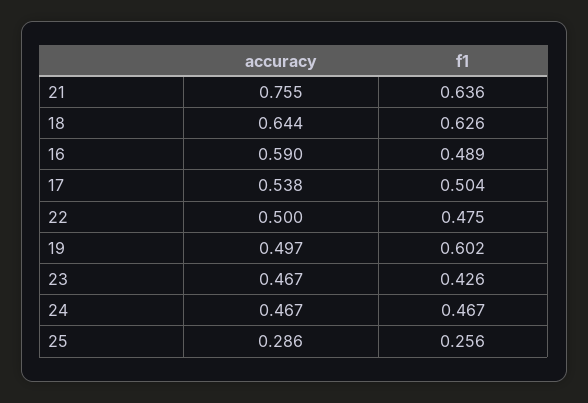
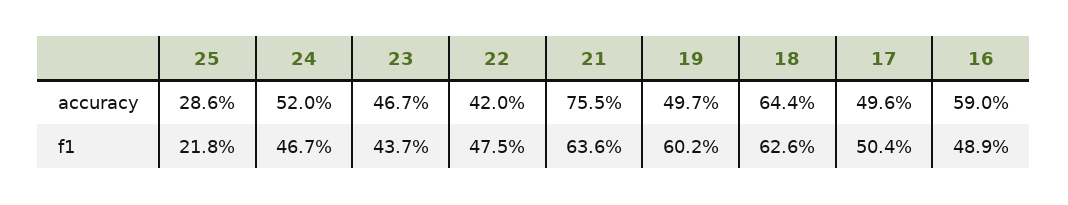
  {
    "accuracy": {
      "21": 0.755,
      "18": 0.644,
      "16": 0.59,
-     "17": 0.538,
+     "17": 0.496,
-     "22": 0.5,
+     "22": 0.42,
      "19": 0.497,
      "23": 0.467,
-     "24": 0.467,
+     "24": 0.52,
      "25": 0.286
    },
    "f1": {
      "21": 0.636,
      "18": 0.626,
      "16": 0.489,
      "17": 0.504,
      "22": 0.475,
      "19": 0.602,
-     "23": 0.426,
+     "23": 0.437,
      "24": 0.467,
-     "25": 0.256
+     "25": 0.218
    }
  }

